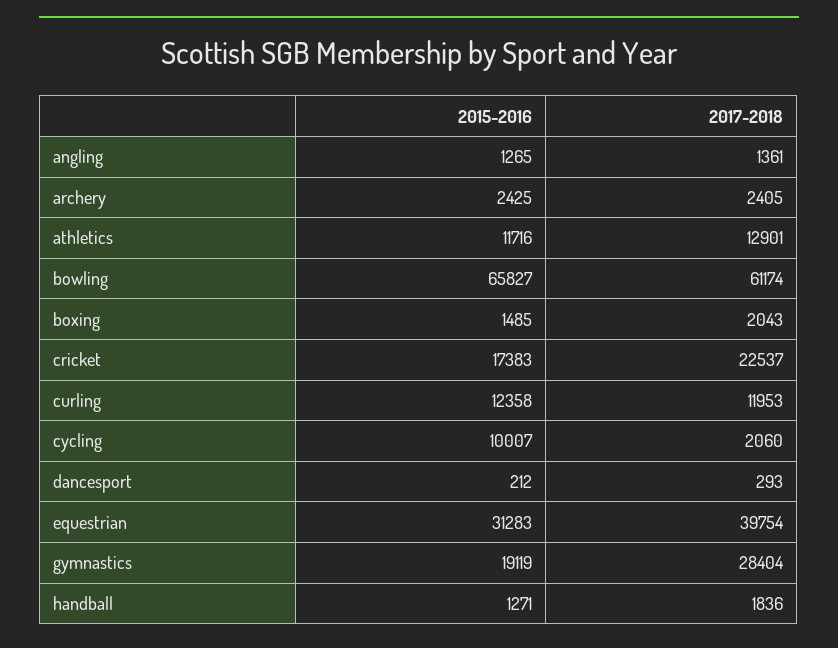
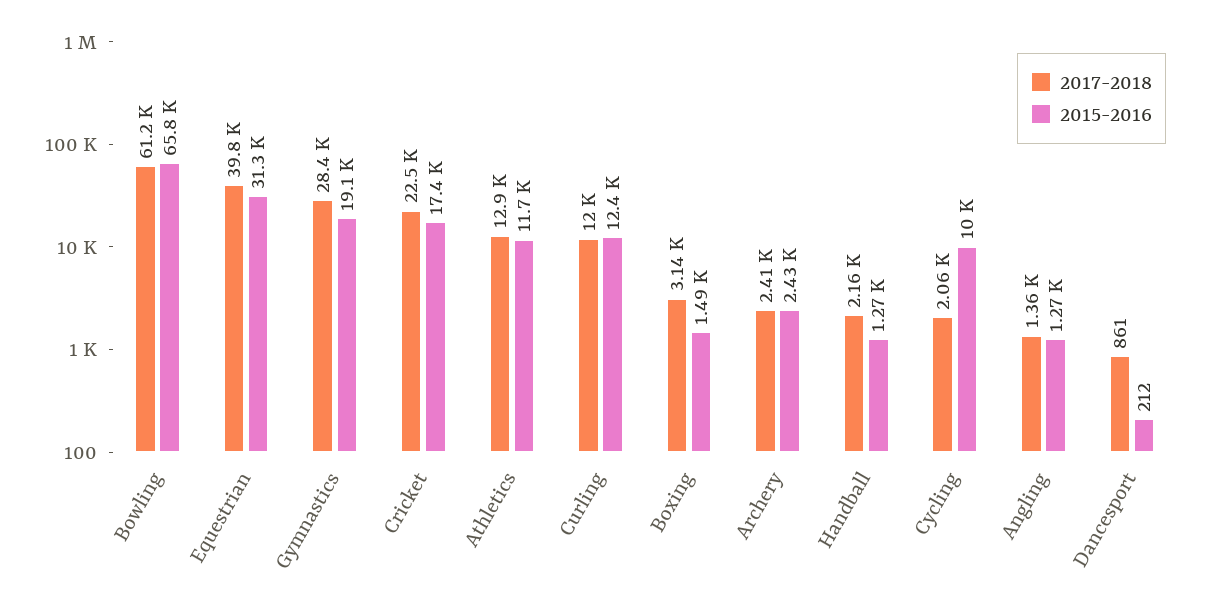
  {
    "2015-2016": {
      "angling": 1265,
      "archery": 2425,
      "athletics": 11716,
      "bowling": 65827,
      "boxing": 1485,
      "cricket": 17383,
      "curling": 12358,
      "cycling": 10007,
      "dancesport": 212,
      "equestrian": 31283,
      "gymnastics": 19119,
      "handball": 1271
    },
    "2017-2018": {
      "angling": 1361,
      "archery": 2405,
      "athletics": 12901,
      "bowling": 61174,
-     "boxing": 2043,
+     "boxing": 3140,
      "cricket": 22537,
      "curling": 11953,
      "cycling": 2060,
-     "dancesport": 293,
+     "dancesport": 861,
      "equestrian": 39754,
      "gymnastics": 28404,
-     "handball": 1836
+     "handball": 2160
    }
  }

